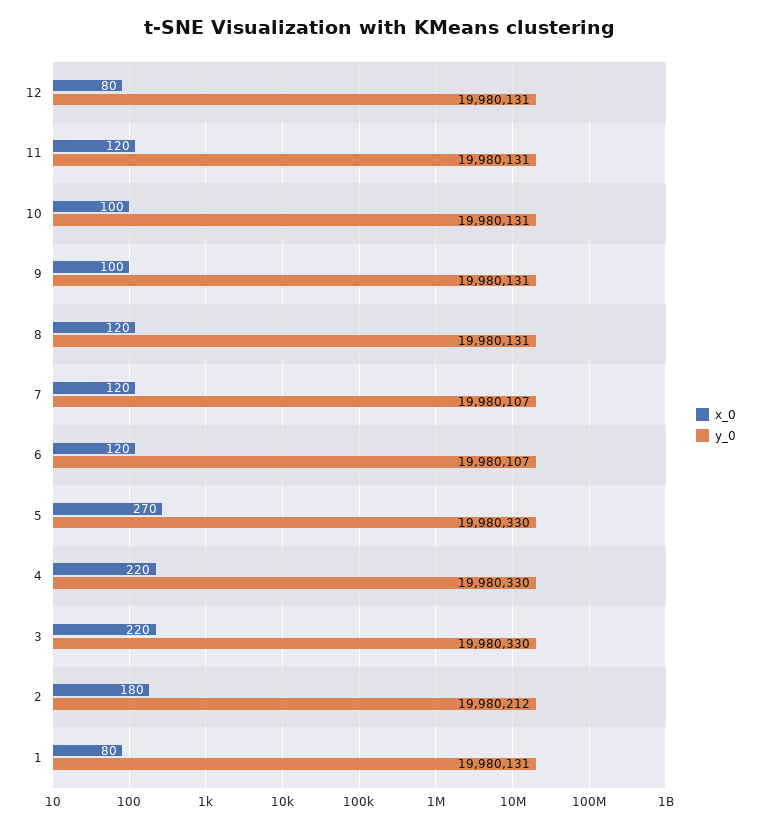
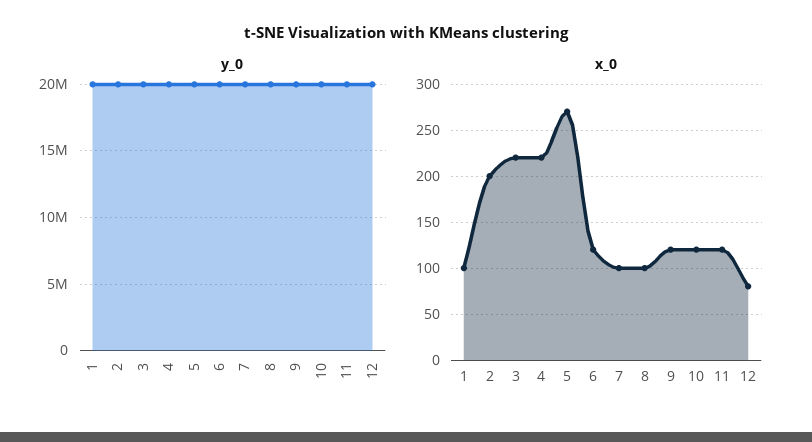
  {
    "x_0": {
      "12": 80,
      "11": 120,
-     "10": 100,
+     "10": 120,
-     "9": 100,
+     "9": 120,
-     "8": 120,
+     "8": 100,
-     "7": 120,
+     "7": 100,
      "6": 120,
      "5": 270,
      "4": 220,
      "3": 220,
-     "2": 180,
+     "2": 200,
-     "1": 80
+     "1": 100
    },
    "y_0": {
      "12": 19980131,
      "11": 19980131,
      "10": 19980131,
      "9": 19980131,
      "8": 19980131,
      "7": 19980107,
      "6": 19980107,
      "5": 19980330,
      "4": 19980330,
      "3": 19980330,
      "2": 19980212,
      "1": 19980131
    }
  }

